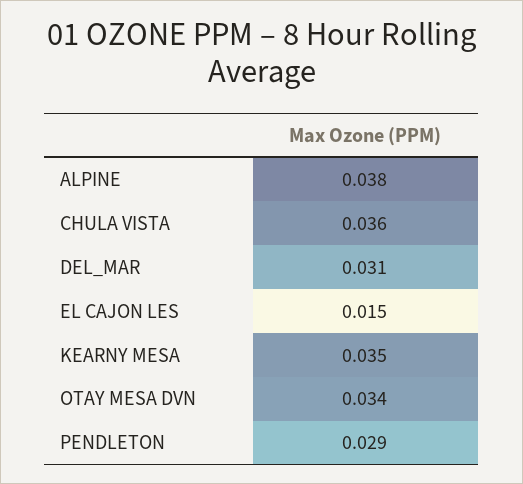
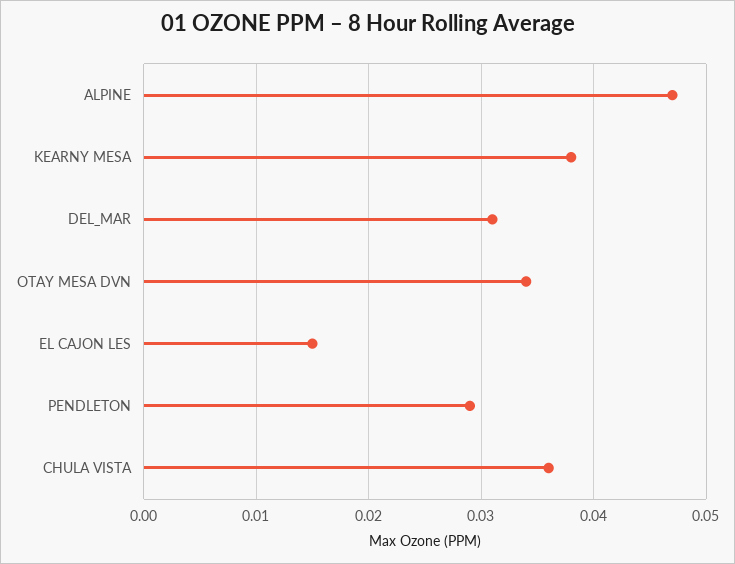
  {
-   "ALPINE": 0.038,
+   "ALPINE": 0.047,
    "CHULA VISTA": 0.036,
    "DEL_MAR": 0.031,
    "EL CAJON LES": 0.015,
-   "KEARNY MESA": 0.035,
+   "KEARNY MESA": 0.038,
    "OTAY MESA DVN": 0.034,
    "PENDLETON": 0.029
  }

